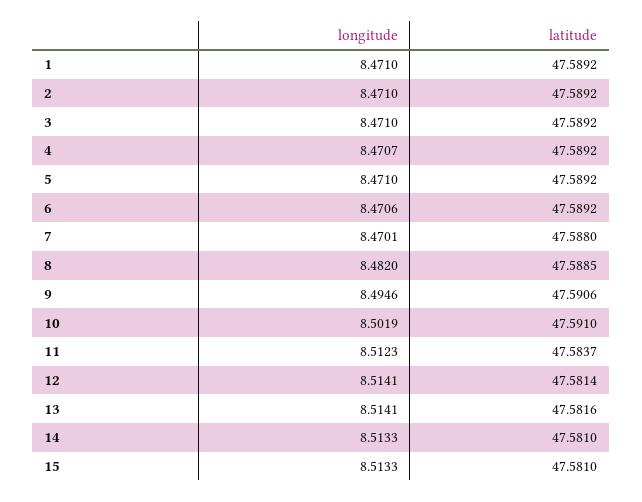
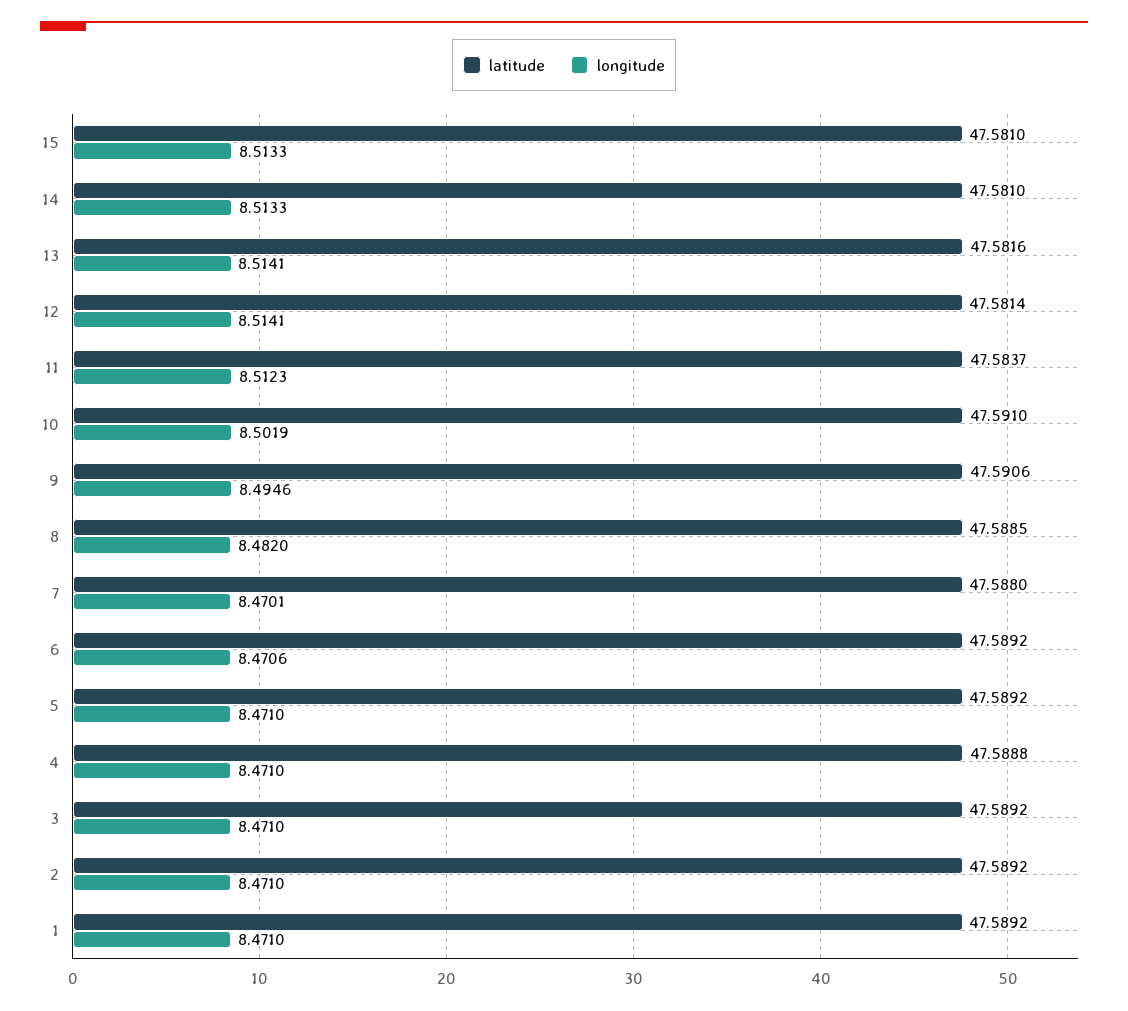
  {
    "longitude": {
      "1": 8.471,
      "2": 8.471,
      "3": 8.471,
-     "4": 8.4707,
+     "4": 8.471,
      "5": 8.471,
      "6": 8.4706,
      "7": 8.4701,
      "8": 8.482,
      "9": 8.4946,
      "10": 8.5019,
      "11": 8.5123,
      "12": 8.5141,
      "13": 8.5141,
      "14": 8.5133,
      "15": 8.5133
    },
    "latitude": {
      "1": 47.5892,
      "2": 47.5892,
      "3": 47.5892,
-     "4": 47.5892,
+     "4": 47.5888,
      "5": 47.5892,
      "6": 47.5892,
      "7": 47.588,
      "8": 47.5885,
      "9": 47.5906,
      "10": 47.591,
      "11": 47.5837,
      "12": 47.5814,
      "13": 47.5816,
      "14": 47.581,
      "15": 47.581
    }
  }

